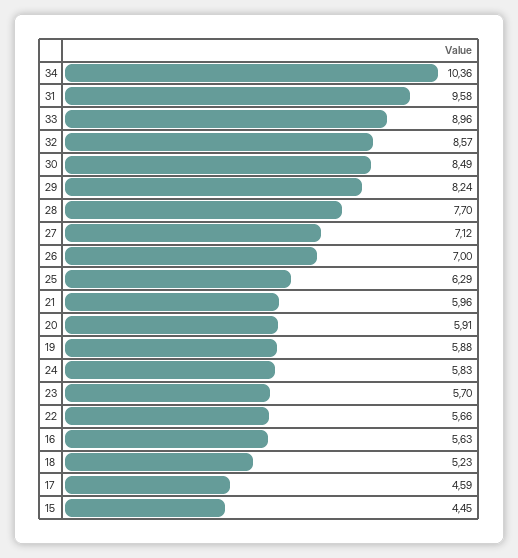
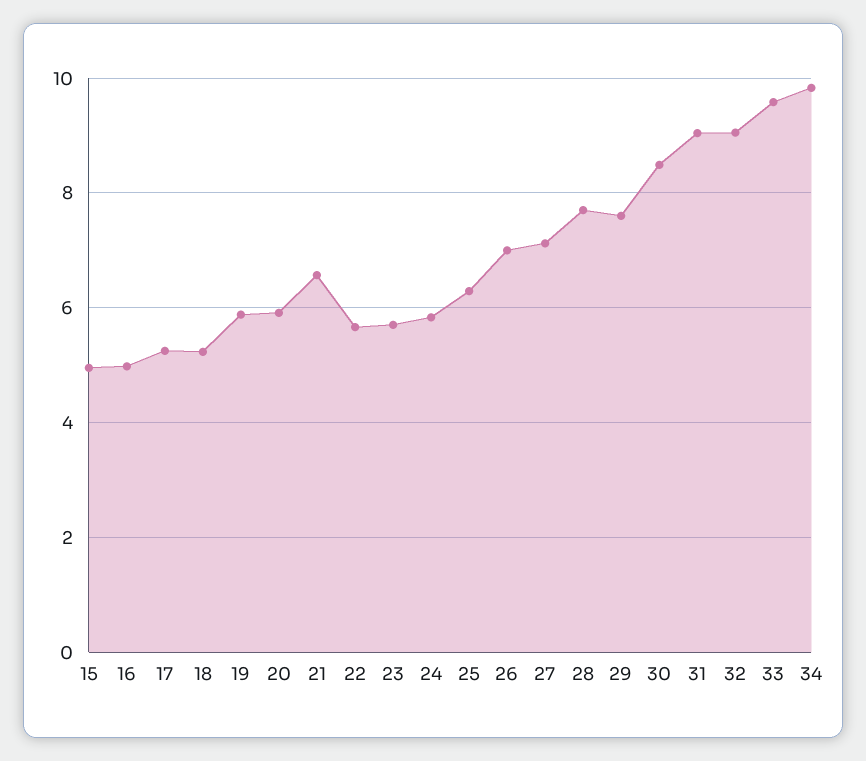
  {
-   "34": 10.36,
+   "34": 9.8,
-   "31": 9.58,
+   "31": 9,
-   "33": 8.96,
+   "33": 9.6,
-   "32": 8.57,
+   "32": 9,
    "30": 8.49,
-   "29": 8.24,
+   "29": 7.6,
    "28": 7.7,
    "27": 7.12,
    "26": 7,
    "25": 6.29,
-   "21": 5.96,
+   "21": 6.6,
    "20": 5.91,
    "19": 5.88,
    "24": 5.83,
    "23": 5.7,
    "22": 5.66,
-   "16": 5.63,
+   "16": 5,
    "18": 5.23,
-   "17": 4.59,
+   "17": 5.2,
-   "15": 4.45
+   "15": 5
  }

